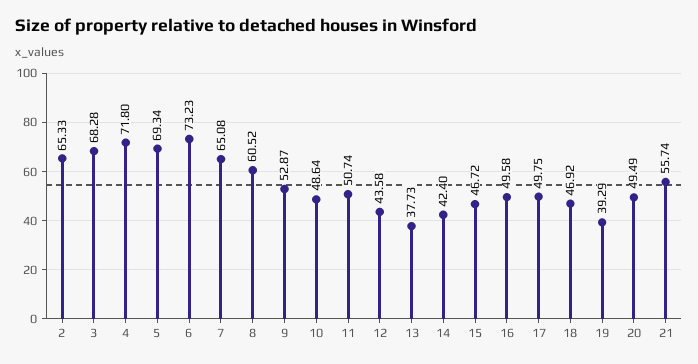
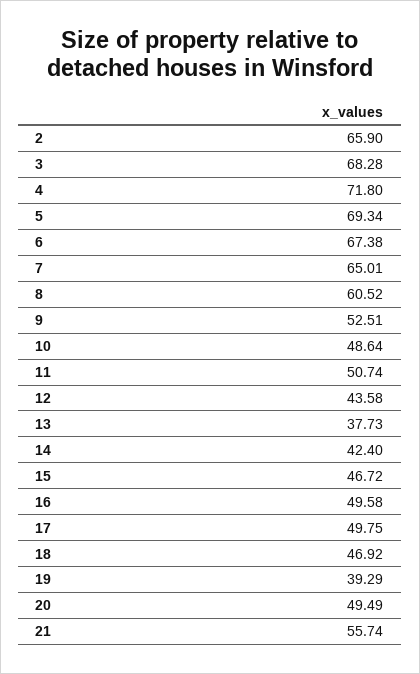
  {
-   "2": 65.33,
+   "2": 65.9,
    "3": 68.28,
    "4": 71.8,
    "5": 69.34,
-   "6": 73.23,
+   "6": 67.38,
-   "7": 65.08,
+   "7": 65.01,
    "8": 60.52,
-   "9": 52.87,
+   "9": 52.51,
    "10": 48.64,
    "11": 50.74,
    "12": 43.58,
    "13": 37.73,
    "14": 42.4,
    "15": 46.72,
    "16": 49.58,
    "17": 49.75,
    "18": 46.92,
    "19": 39.29,
    "20": 49.49,
    "21": 55.74
  }

